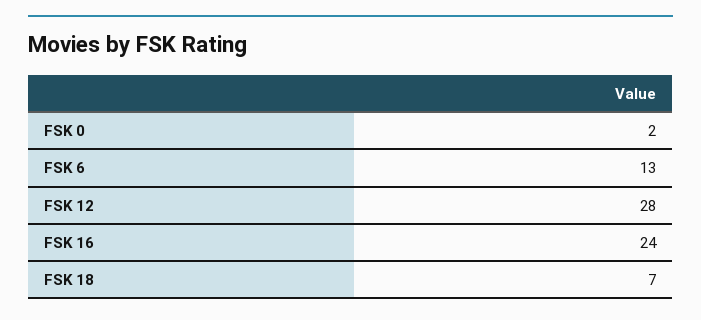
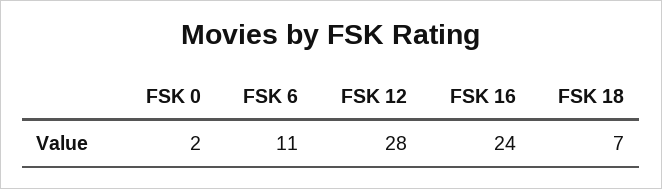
  {
    "FSK 0": 2,
-   "FSK 6": 13,
+   "FSK 6": 11,
    "FSK 12": 28,
    "FSK 16": 24,
    "FSK 18": 7
  }

